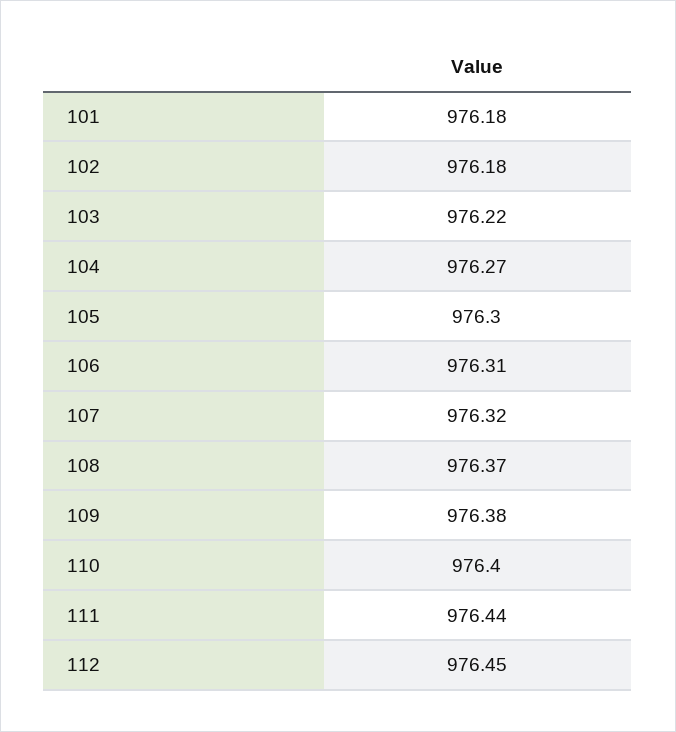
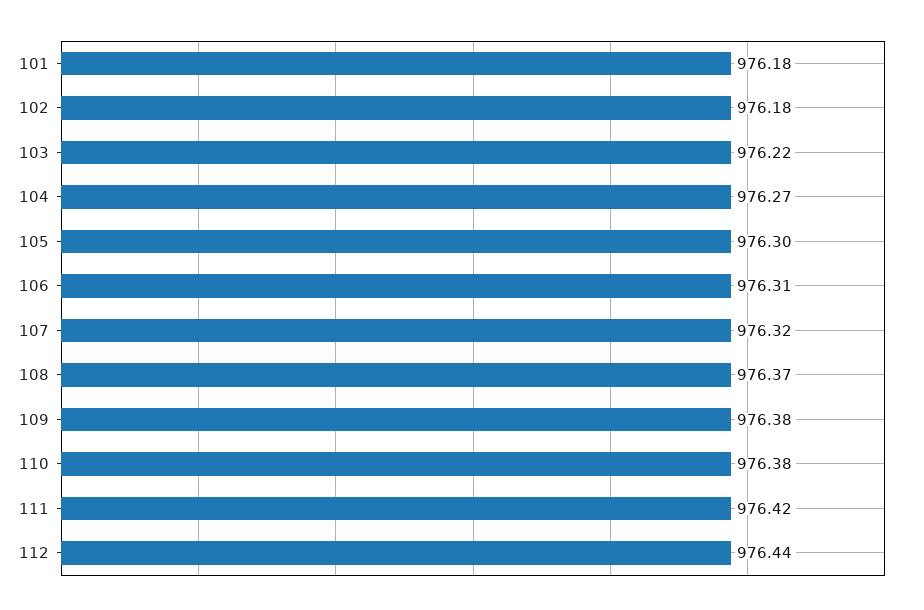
  {
    "101": 976.18,
    "102": 976.18,
    "103": 976.22,
    "104": 976.27,
    "105": 976.3,
    "106": 976.31,
    "107": 976.32,
    "108": 976.37,
    "109": 976.38,
-   "110": 976.4,
+   "110": 976.38,
-   "111": 976.44,
+   "111": 976.42,
-   "112": 976.45
+   "112": 976.44
  }

